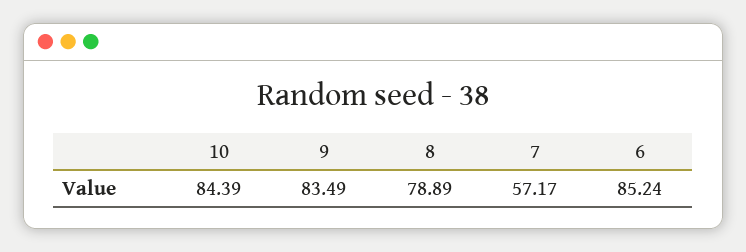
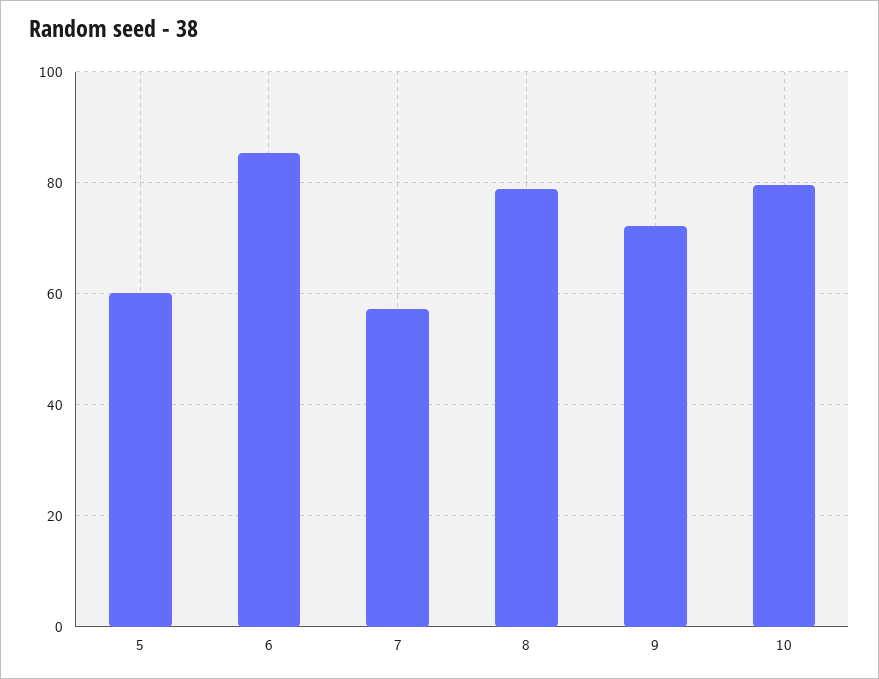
  {
-   "10": 84.39,
+   "10": 80,
-   "9": 83.49,
+   "9": 72,
    "8": 78.89,
    "7": 57.17,
-   "6": 85.24
+   "6": 85.24,
+   "5": 60
  }

